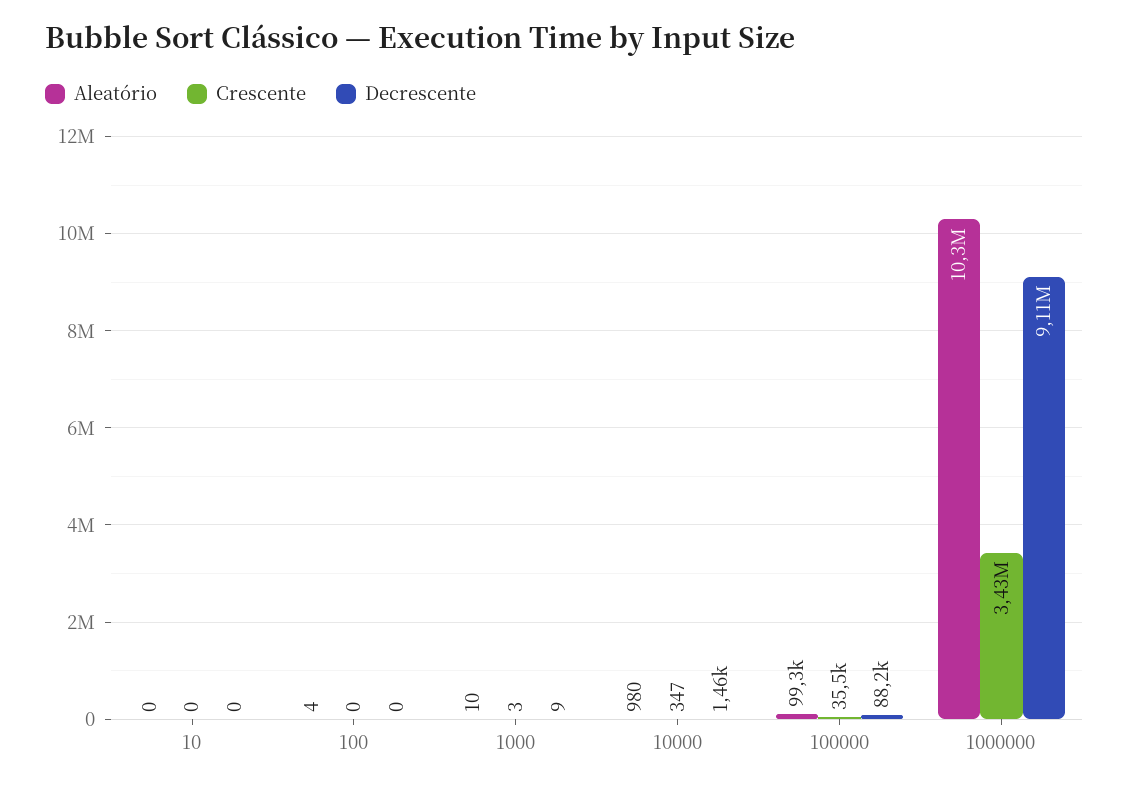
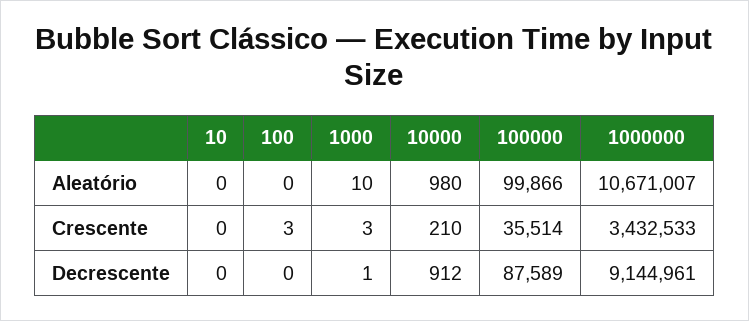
  {
    "Aleatório": {
      "10": 0,
-     "100": 4,
+     "100": 0,
      "1000": 10,
      "10000": 980,
-     "100000": 99300,
+     "100000": 99866,
-     "1000000": 10300000
+     "1000000": 10671007
    },
    "Crescente": {
      "10": 0,
-     "100": 0,
+     "100": 3,
      "1000": 3,
-     "10000": 347,
+     "10000": 210,
      "100000": 35514,
      "1000000": 3432533
    },
    "Decrescente": {
      "10": 0,
      "100": 0,
-     "1000": 9,
+     "1000": 1,
-     "10000": 1460,
+     "10000": 912,
-     "100000": 88200,
+     "100000": 87589,
-     "1000000": 9110000
+     "1000000": 9144961
    }
  }

